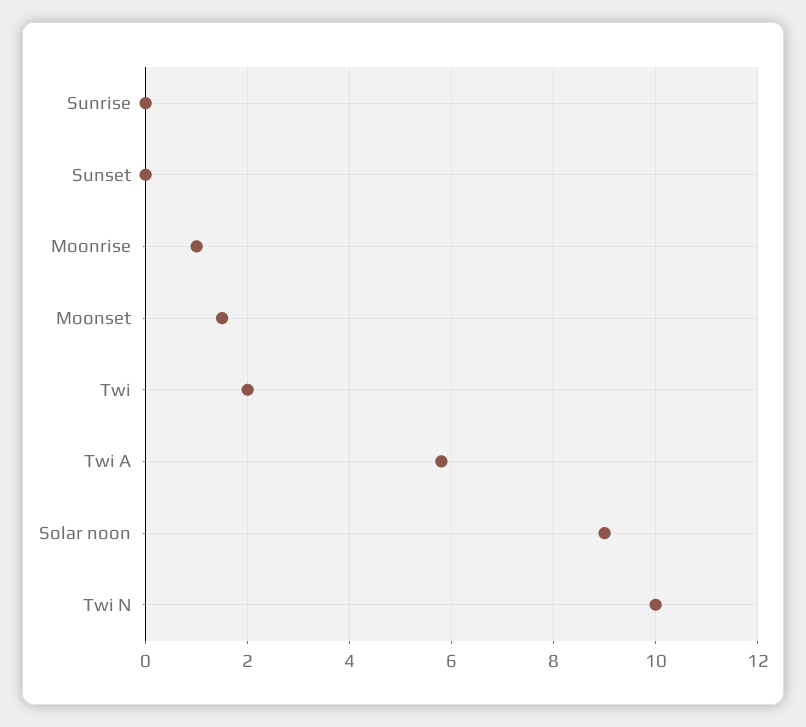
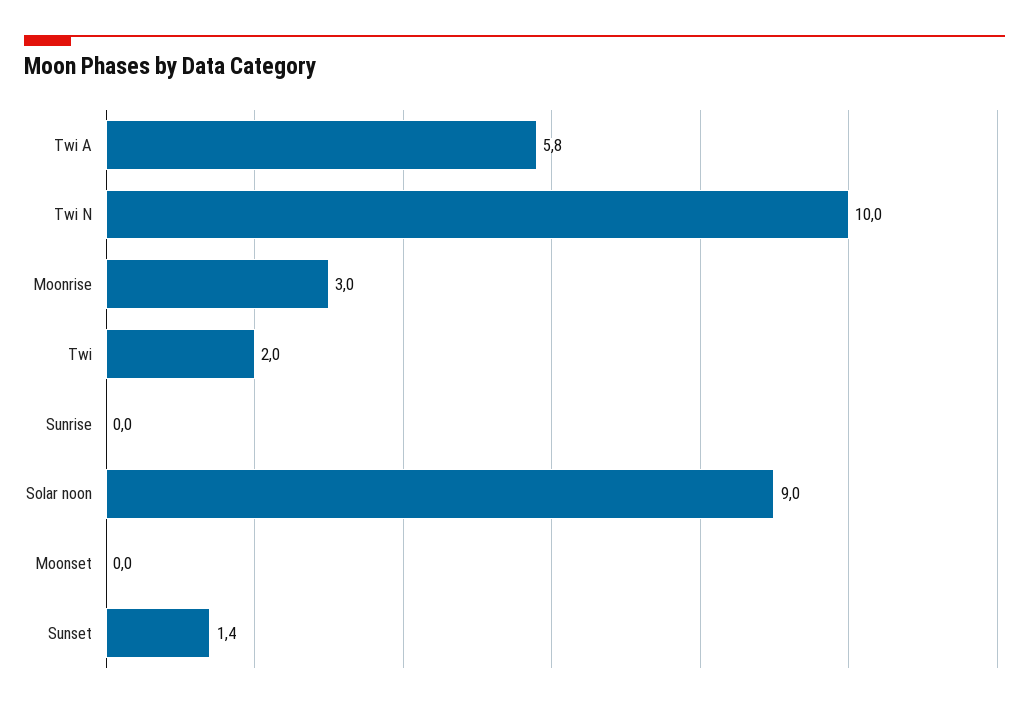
  {
    "Sunrise": 0,
-   "Sunset": 0,
+   "Sunset": 1.4,
-   "Moonrise": 1,
+   "Moonrise": 3,
-   "Moonset": 1.5,
+   "Moonset": 0,
    "Twi": 2,
    "Twi A": 5.8,
    "Solar noon": 9,
    "Twi N": 10
  }

